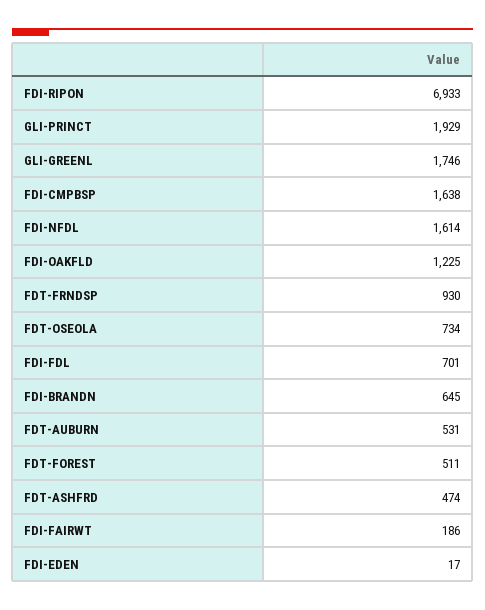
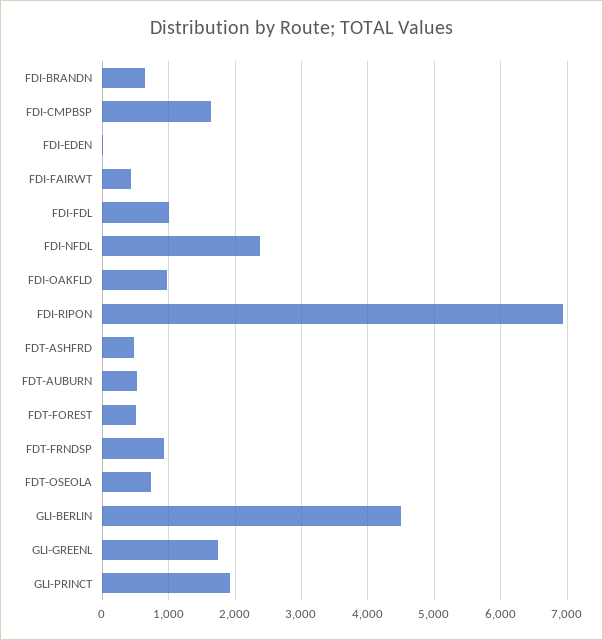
  {
    "FDI-RIPON": 6933,
    "GLI-PRINCT": 1929,
    "GLI-GREENL": 1746,
    "FDI-CMPBSP": 1638,
-   "FDI-NFDL": 1614,
+   "FDI-NFDL": 2400,
-   "FDI-OAKFLD": 1225,
+   "FDI-OAKFLD": 1000,
    "FDT-FRNDSP": 930,
    "FDT-OSEOLA": 734,
-   "FDI-FDL": 701,
+   "FDI-FDL": 1000,
    "FDI-BRANDN": 645,
    "FDT-AUBURN": 531,
    "FDT-FOREST": 511,
    "FDT-ASHFRD": 474,
-   "FDI-FAIRWT": 186,
+   "FDI-FAIRWT": 400,
-   "FDI-EDEN": 17
+   "FDI-EDEN": 17,
+   "GLI-BERLIN": 4500
  }

